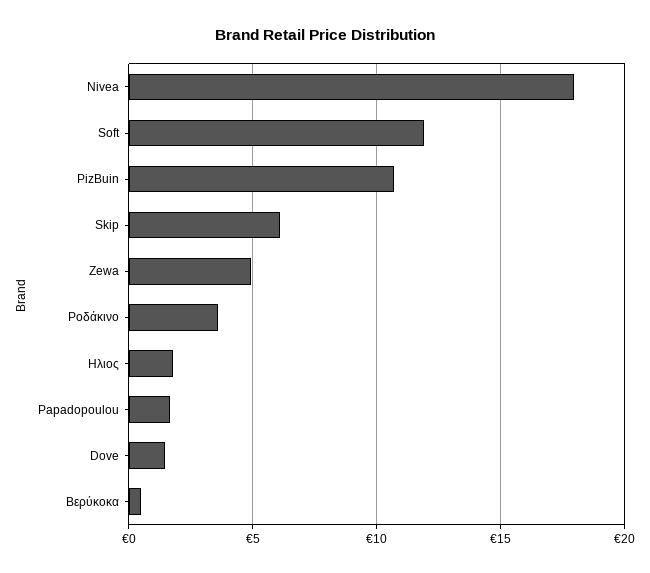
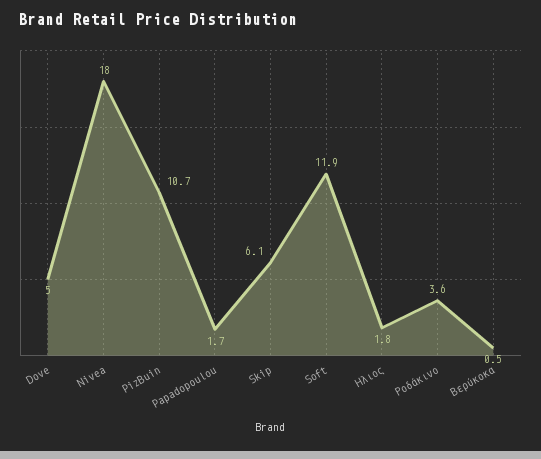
  {
    "Nivea": 18,
    "Soft": 11.9,
    "PizBuin": 10.7,
    "Skip": 6.1,
-   "Zewa": 5,
    "Ροδάκινο": 3.6,
    "Ηλιος": 1.8,
    "Papadopoulou": 1.7,
-   "Dove": 1.5,
+   "Dove": 5,
    "Βερύκοκα": 0.5
  }

